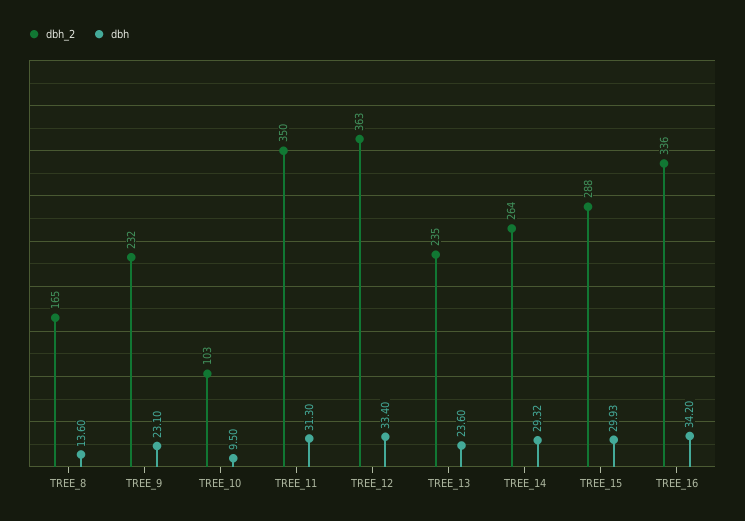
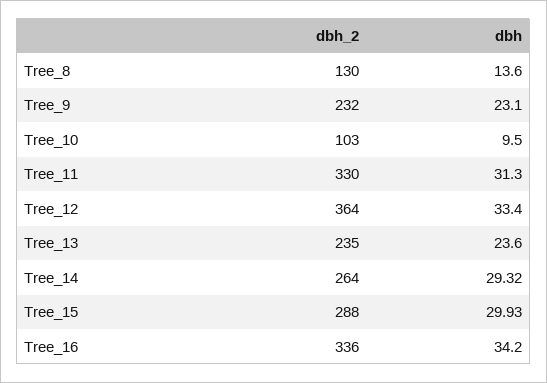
  {
    "dbh_2": {
-     "TREE_8": 165,
+     "TREE_8": 130,
      "TREE_9": 232,
      "TREE_10": 103,
-     "TREE_11": 350,
+     "TREE_11": 330,
-     "TREE_12": 363,
+     "TREE_12": 364,
      "TREE_13": 235,
      "TREE_14": 264,
      "TREE_15": 288,
      "TREE_16": 336
    },
    "dbh": {
      "TREE_8": 13.6,
      "TREE_9": 23.1,
      "TREE_10": 9.5,
      "TREE_11": 31.3,
      "TREE_12": 33.4,
      "TREE_13": 23.6,
      "TREE_14": 29.32,
      "TREE_15": 29.93,
      "TREE_16": 34.2
    }
  }

